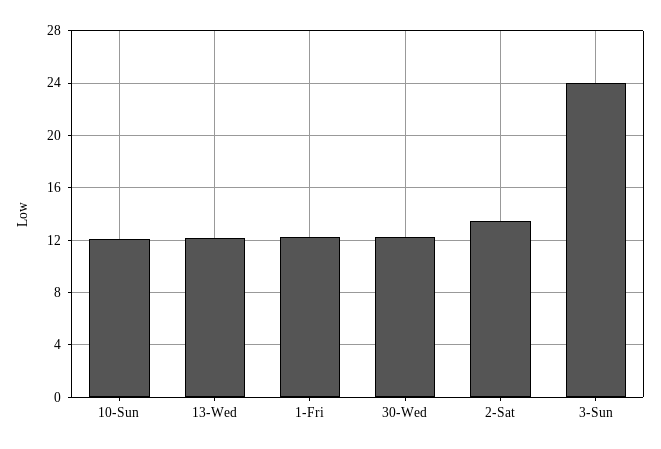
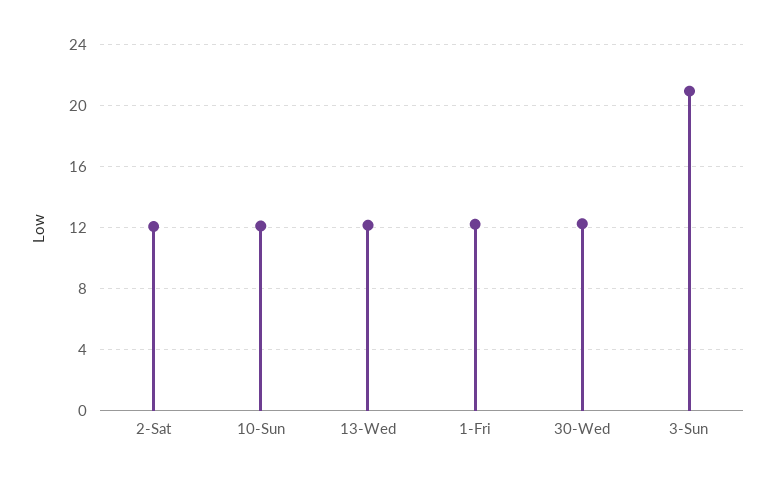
  {
    "10-Sun": 12,
    "13-Wed": 12,
    "1-Fri": 12,
    "30-Wed": 12.5,
-   "2-Sat": 13.5,
+   "2-Sat": 12,
-   "3-Sun": 24
+   "3-Sun": 21
  }

